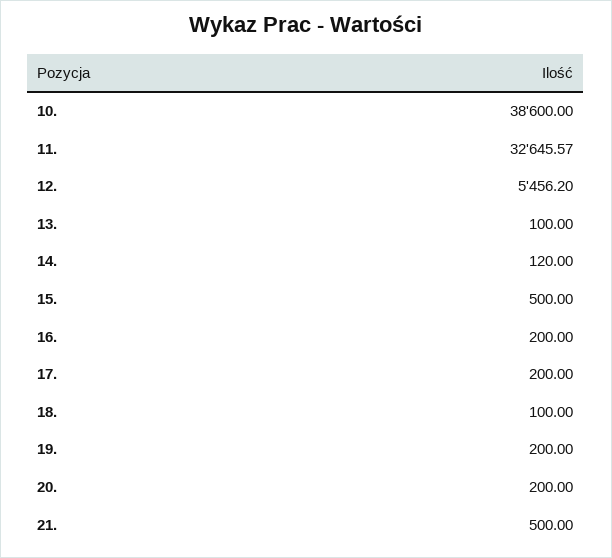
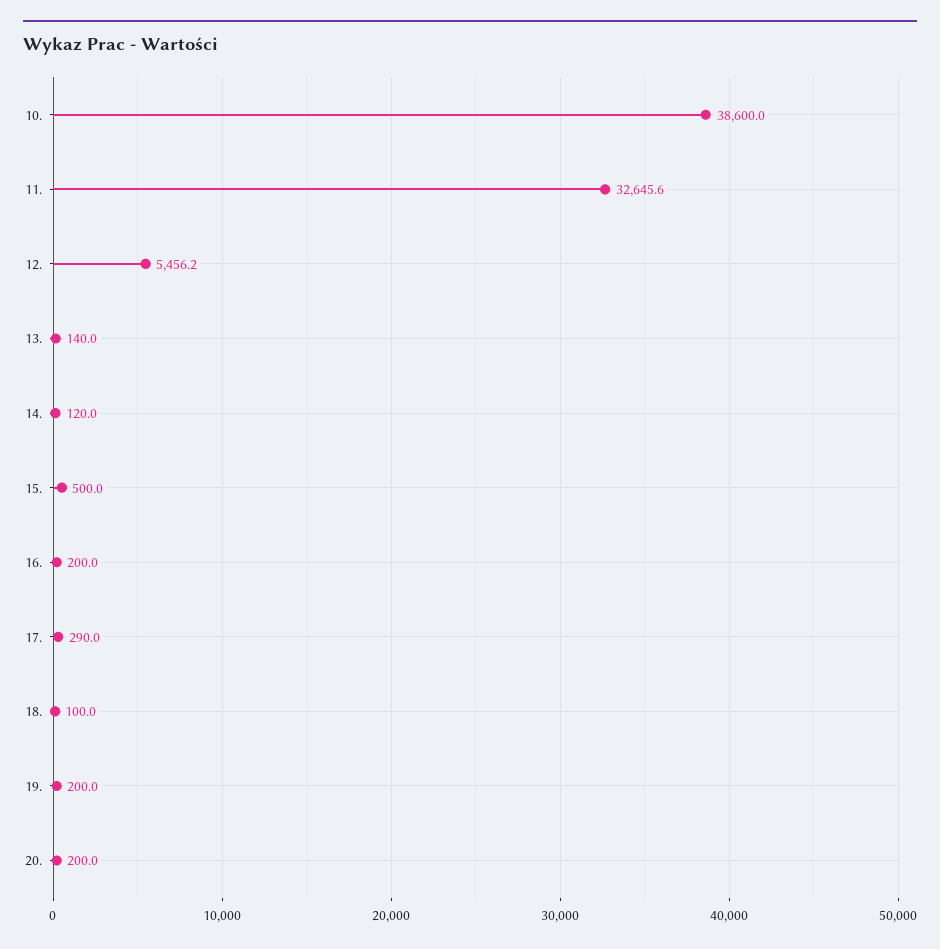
  {
    "10.": 38600,
    "11.": 32645.57,
    "12.": 5456.2,
-   "13.": 100,
+   "13.": 140,
    "14.": 120,
    "15.": 500,
    "16.": 200,
-   "17.": 200,
+   "17.": 290,
    "18.": 100,
    "19.": 200,
-   "20.": 200,
+   "20.": 200
-   "21.": 500
  }

